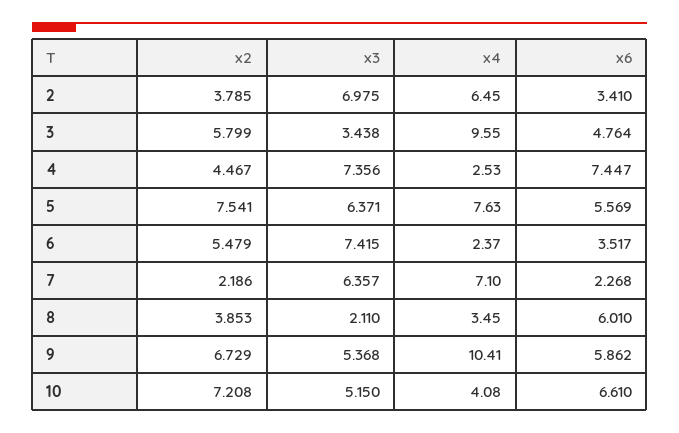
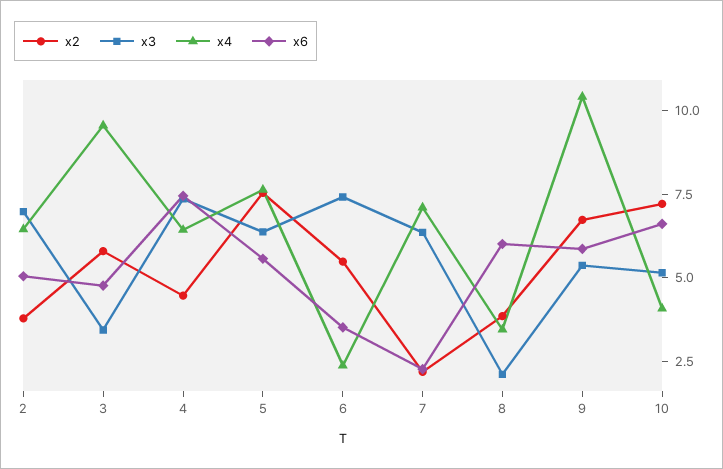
  {
    "x2": {
      "2": 3.785,
      "3": 5.799,
      "4": 4.467,
      "5": 7.541,
      "6": 5.479,
      "7": 2.186,
      "8": 3.853,
      "9": 6.729,
      "10": 7.208
    },
    "x3": {
      "2": 6.975,
      "3": 3.438,
      "4": 7.356,
      "5": 6.371,
      "6": 7.415,
      "7": 6.357,
      "8": 2.11,
      "9": 5.368,
      "10": 5.15
    },
    "x4": {
      "2": 6.45,
      "3": 9.55,
-     "4": 2.53,
+     "4": 6.5,
      "5": 7.63,
      "6": 2.37,
      "7": 7.1,
      "8": 3.45,
      "9": 10.41,
      "10": 4.08
    },
    "x6": {
-     "2": 3.41,
+     "2": 5,
      "3": 4.764,
      "4": 7.447,
      "5": 5.569,
      "6": 3.517,
      "7": 2.268,
      "8": 6.01,
      "9": 5.862,
      "10": 6.61
    }
  }

